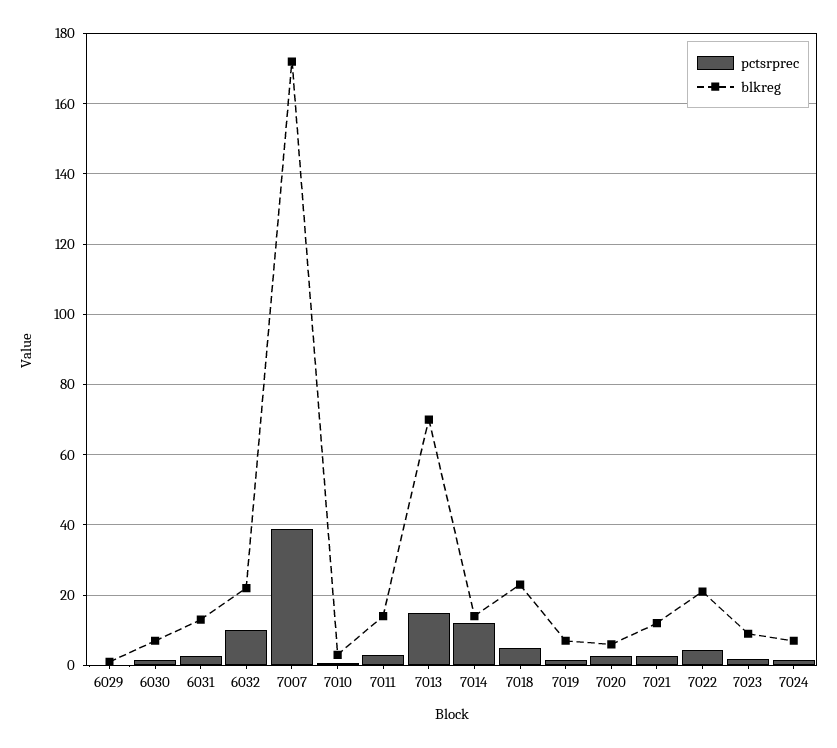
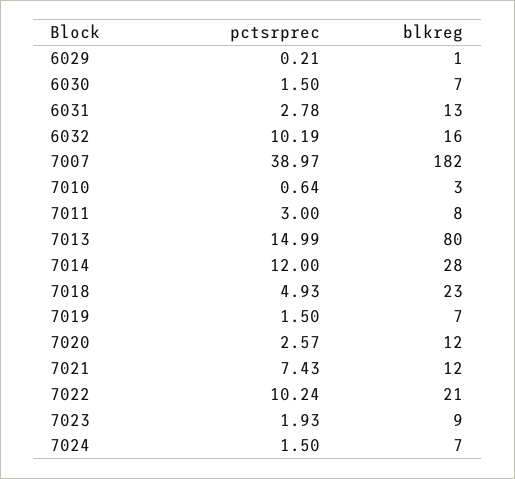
  {
    "pctsrprec": {
      "6029": 0.21,
      "6030": 1.5,
      "6031": 2.78,
      "6032": 10.19,
      "7007": 38.97,
      "7010": 0.64,
      "7011": 3,
      "7013": 14.99,
      "7014": 12,
      "7018": 4.93,
      "7019": 1.5,
      "7020": 2.57,
-     "7021": 2,
+     "7021": 7.43,
-     "7022": 4,
+     "7022": 10.24,
      "7023": 1.93,
      "7024": 1.5
    },
    "blkreg": {
      "6029": 1,
      "6030": 7,
      "6031": 13,
-     "6032": 22,
+     "6032": 16,
-     "7007": 172,
+     "7007": 182,
      "7010": 3,
-     "7011": 14,
+     "7011": 8,
-     "7013": 70,
+     "7013": 80,
-     "7014": 14,
+     "7014": 28,
      "7018": 23,
      "7019": 7,
-     "7020": 6,
+     "7020": 12,
      "7021": 12,
      "7022": 21,
      "7023": 9,
      "7024": 7
    }
  }

